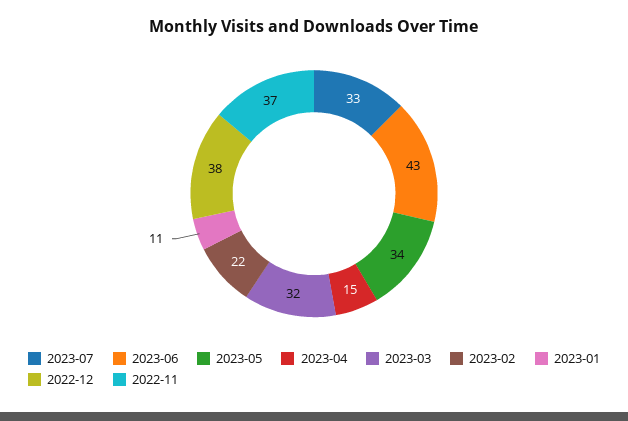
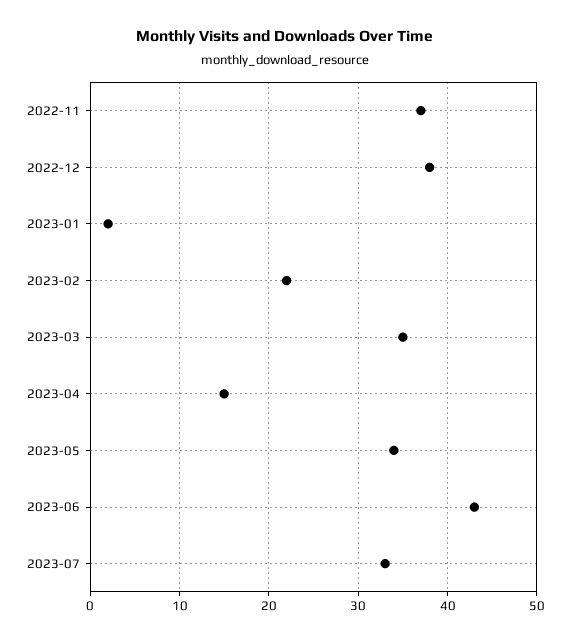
  {
    "2023-07": 33,
    "2023-06": 43,
    "2023-05": 34,
    "2023-04": 15,
-   "2023-03": 32,
+   "2023-03": 35,
    "2023-02": 22,
-   "2023-01": 11,
+   "2023-01": 2,
    "2022-12": 38,
    "2022-11": 37
  }

